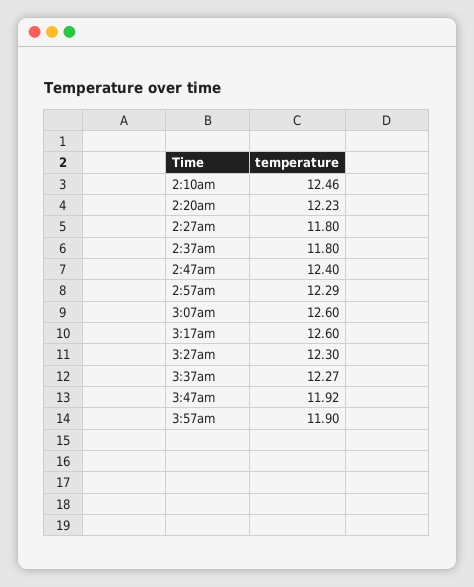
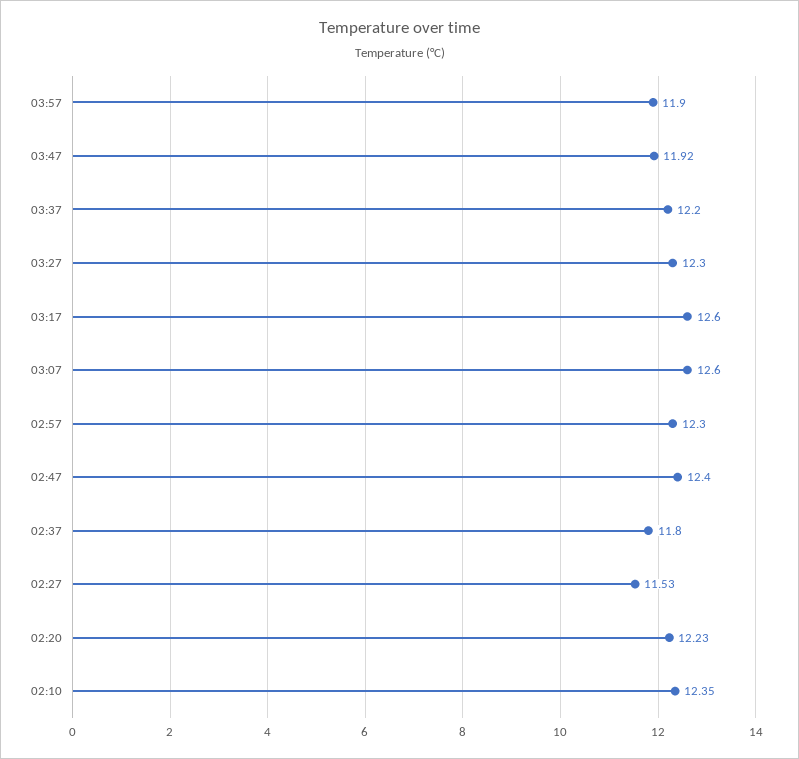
  {
-   "2:10am": 12.46,
+   "2:10am": 12.35,
    "2:20am": 12.23,
-   "2:27am": 11.8,
+   "2:27am": 11.53,
    "2:37am": 11.8,
    "2:47am": 12.4,
-   "2:57am": 12.29,
+   "2:57am": 12.3,
    "3:07am": 12.6,
    "3:17am": 12.6,
    "3:27am": 12.3,
-   "3:37am": 12.27,
+   "3:37am": 12.2,
    "3:47am": 11.92,
    "3:57am": 11.9
  }

